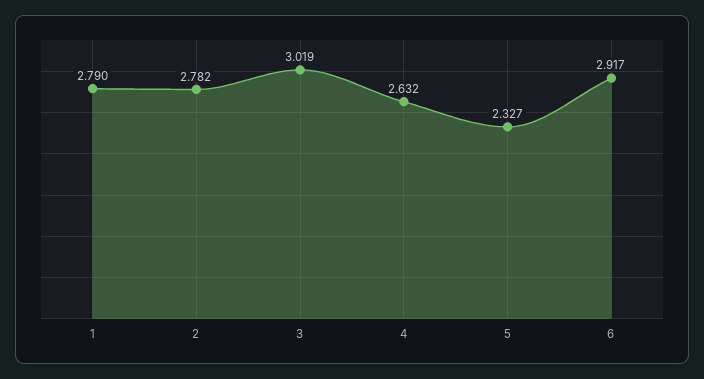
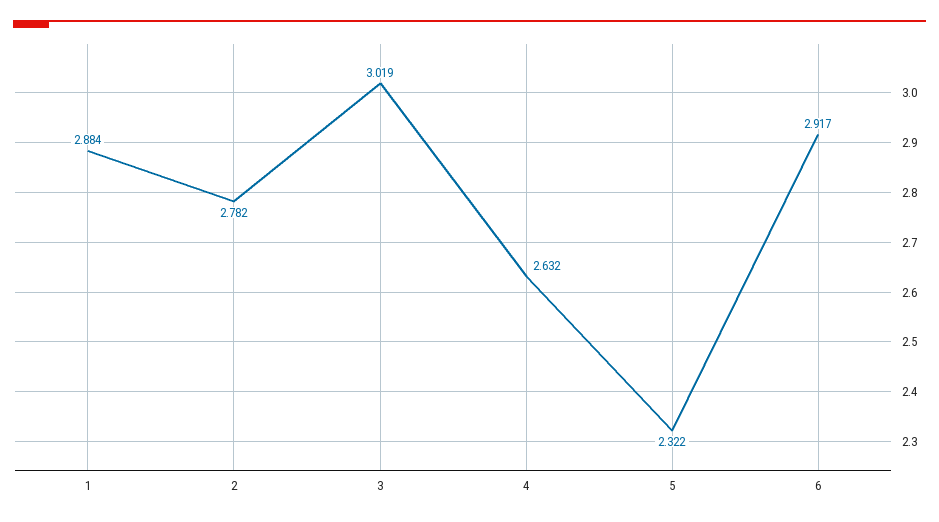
  {
-   "1": 2.79,
+   "1": 2.884,
    "2": 2.782,
    "3": 3.019,
    "4": 2.632,
-   "5": 2.327,
+   "5": 2.322,
    "6": 2.917
  }

